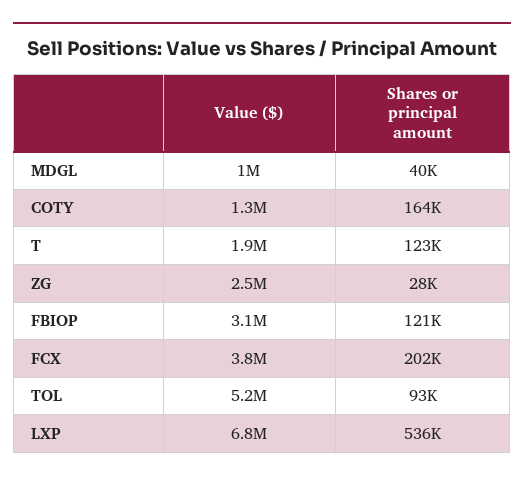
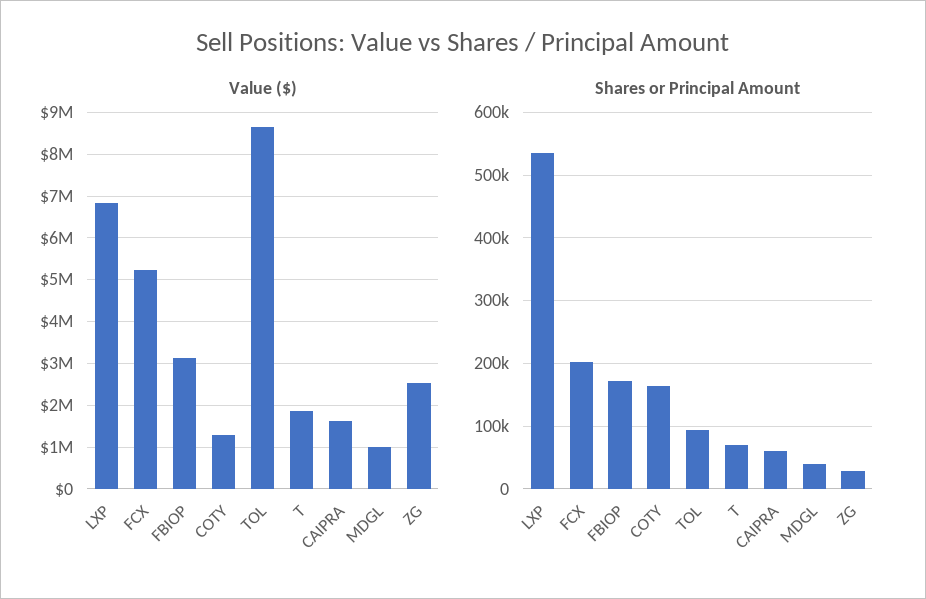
  {
    "Value ($)": {
      "MDGL": 1000000,
      "COTY": 1300000,
      "T": 1900000,
      "ZG": 2500000,
      "FBIOP": 3100000,
-     "FCX": 3800000,
+     "FCX": 5200000,
-     "TOL": 5200000,
+     "TOL": 8600000,
-     "LXP": 6800000
+     "LXP": 6800000,
+     "CAIPRA": 1600000
    },
    "Shares or principal amount": {
      "MDGL": 40000,
      "COTY": 164000,
-     "T": 123000,
+     "T": 70000,
      "ZG": 28000,
-     "FBIOP": 121000,
+     "FBIOP": 170000,
      "FCX": 202000,
      "TOL": 93000,
-     "LXP": 536000
+     "LXP": 536000,
+     "CAIPRA": 60000
    }
  }

